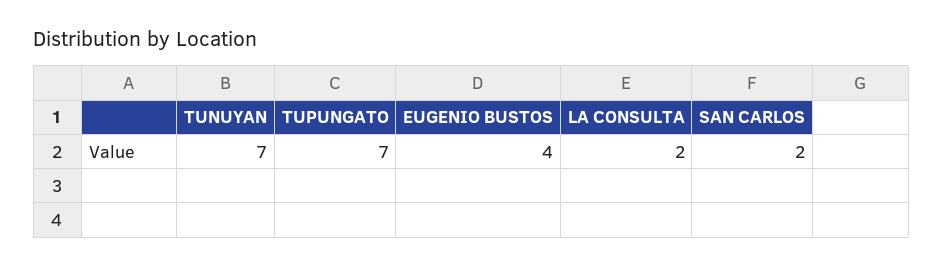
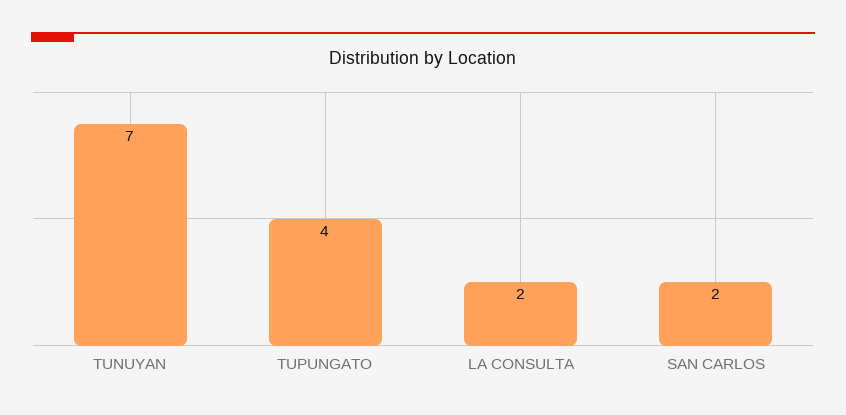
  {
    "TUNUYAN": 7,
-   "TUPUNGATO": 7,
+   "TUPUNGATO": 4,
-   "EUGENIO BUSTOS": 4,
    "LA CONSULTA": 2,
    "SAN CARLOS": 2
  }

